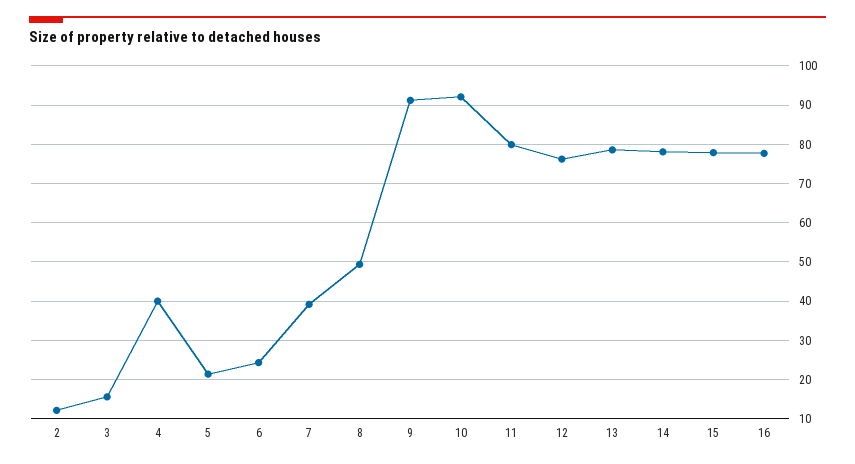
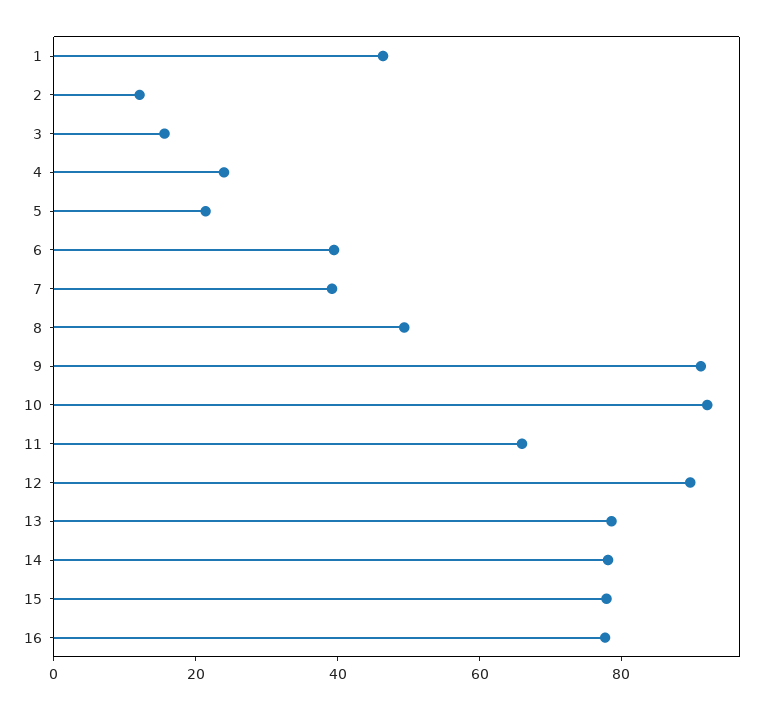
  {
    "2": 12,
    "3": 16,
-   "4": 40,
+   "4": 25,
    "5": 22,
-   "6": 24,
+   "6": 40,
    "7": 40,
    "8": 50,
    "9": 92,
    "10": 92,
-   "11": 80,
+   "11": 65,
-   "12": 76,
+   "12": 90,
    "13": 78,
    "14": 78,
    "15": 78,
-   "16": 78
+   "16": 78,
+   "1": 45
  }

